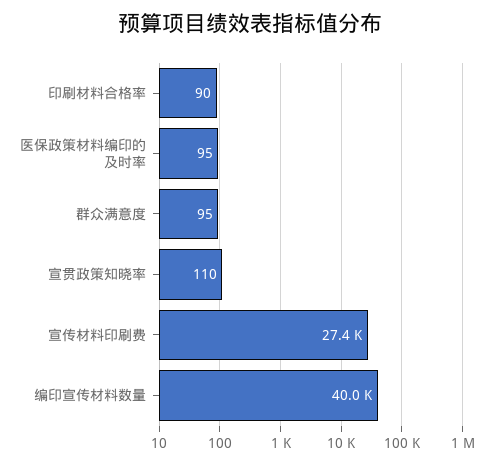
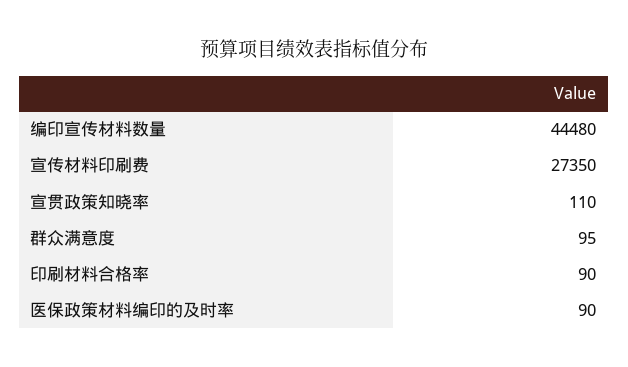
  {
    "印刷材料合格率": 90,
-   "医保政策材料编印的及时率": 95,
+   "医保政策材料编印的及时率": 90,
    "群众满意度": 95,
    "宣贯政策知晓率": 110,
    "宣传材料印刷费": 27350,
-   "编印宣传材料数量": 40000
+   "编印宣传材料数量": 44480
  }

